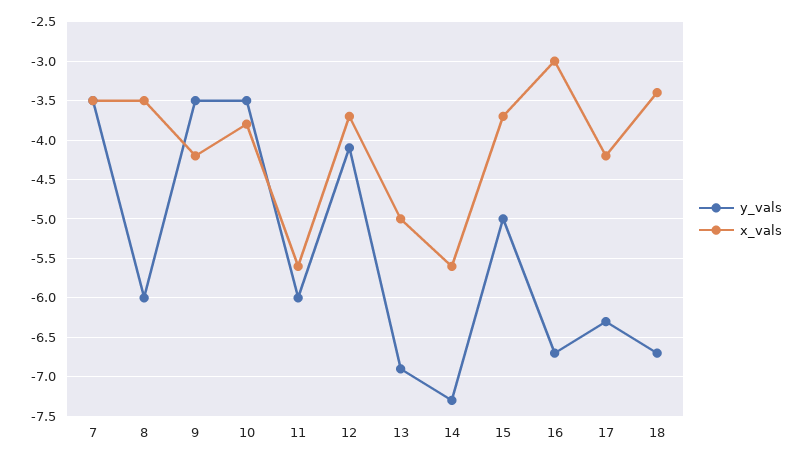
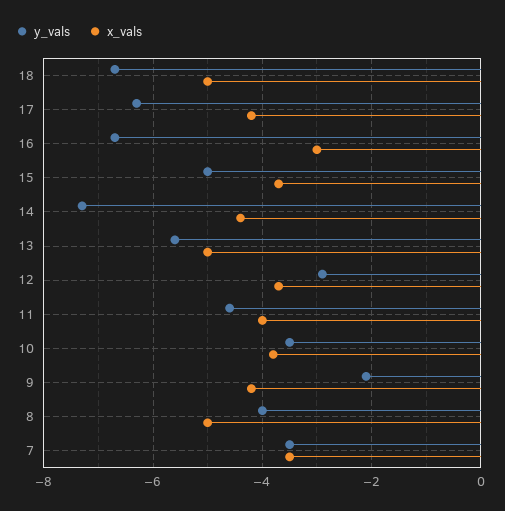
  {
    "y_vals": {
      "7": -3.5,
-     "8": -6,
+     "8": -4,
-     "9": -3.5,
+     "9": -2,
      "10": -3.5,
-     "11": -6,
+     "11": -4.5,
-     "12": -4.1,
+     "12": -3,
-     "13": -6.9,
+     "13": -5.5,
      "14": -7.3,
      "15": -5,
      "16": -6.7,
      "17": -6.3,
      "18": -6.7
    },
    "x_vals": {
      "7": -3.5,
-     "8": -3.5,
+     "8": -5,
      "9": -4.2,
      "10": -3.8,
-     "11": -5.6,
+     "11": -4,
      "12": -3.7,
      "13": -5,
-     "14": -5.6,
+     "14": -4.5,
      "15": -3.7,
      "16": -3,
      "17": -4.2,
-     "18": -3.4
+     "18": -5
    }
  }

